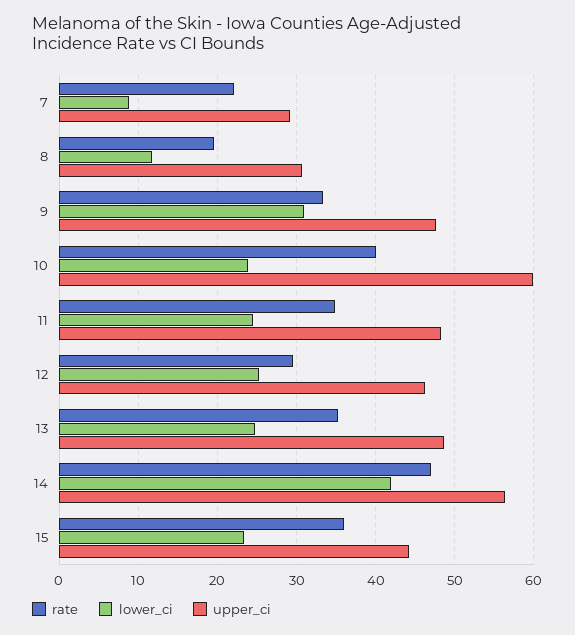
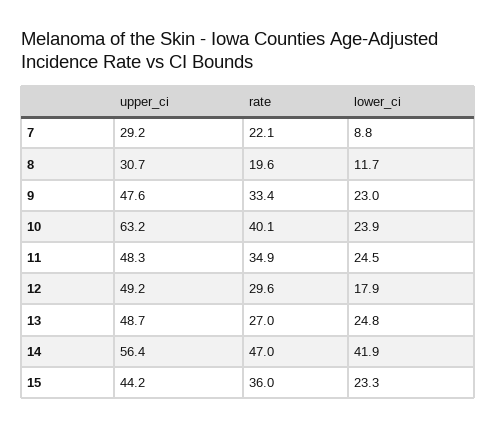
  {
    "rate": {
      "7": 22.1,
      "8": 19.6,
      "9": 33.4,
      "10": 40.1,
      "11": 34.9,
      "12": 29.6,
-     "13": 35,
+     "13": 27,
      "14": 47,
      "15": 36
    },
    "lower_ci": {
      "7": 8.8,
      "8": 11.7,
-     "9": 31,
+     "9": 23,
      "10": 23.9,
      "11": 24.5,
-     "12": 25,
+     "12": 17.9,
      "13": 24.8,
      "14": 41.9,
      "15": 23.3
    },
    "upper_ci": {
      "7": 29.2,
      "8": 30.7,
      "9": 47.6,
-     "10": 60,
+     "10": 63.2,
      "11": 48.3,
-     "12": 46,
+     "12": 49.2,
      "13": 48.7,
      "14": 56.4,
      "15": 44.2
    }
  }

